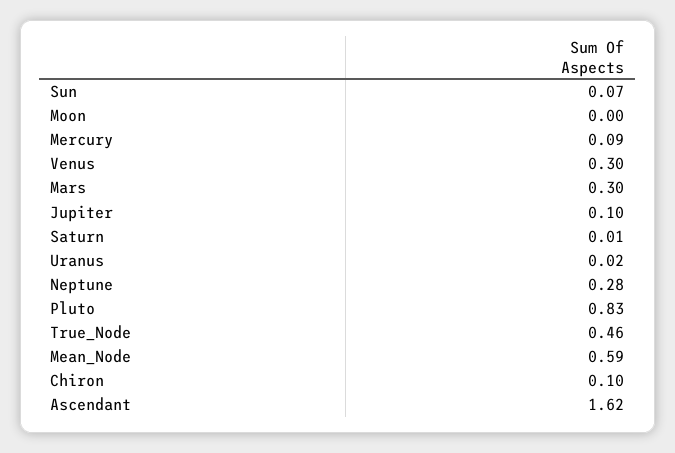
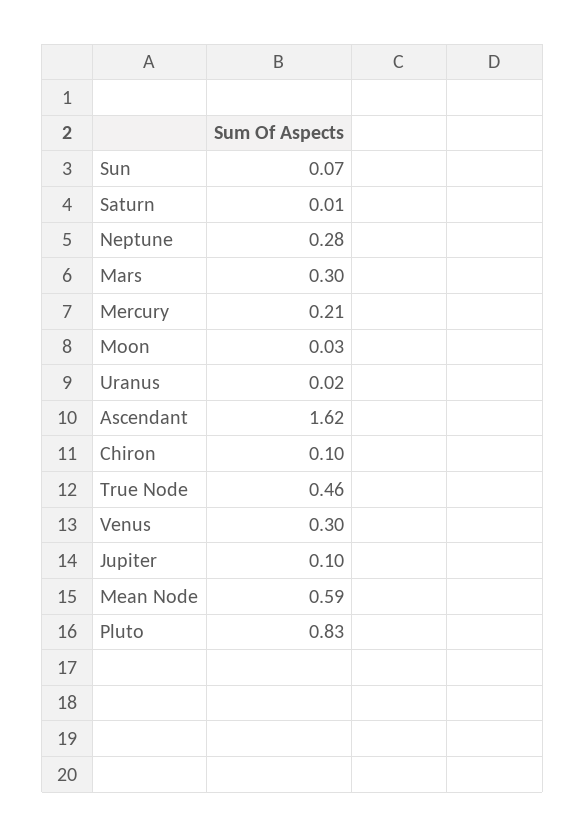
  {
    "Sun": 0.07,
-   "Moon": 0,
+   "Moon": 0.03,
-   "Mercury": 0.09,
+   "Mercury": 0.21,
    "Venus": 0.3,
    "Mars": 0.3,
    "Jupiter": 0.1,
    "Saturn": 0.01,
    "Uranus": 0.02,
    "Neptune": 0.28,
    "Pluto": 0.83,
    "True_Node": 0.46,
    "Mean_Node": 0.59,
    "Chiron": 0.1,
    "Ascendant": 1.62
  }

